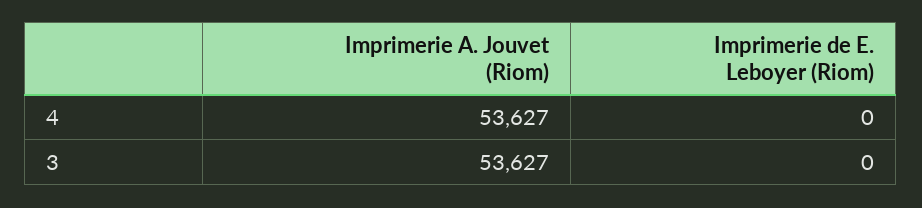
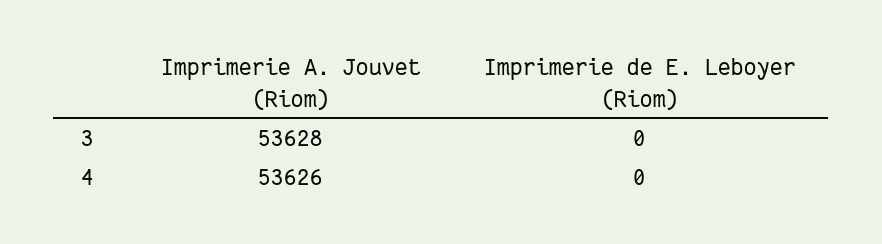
  {
    "Imprimerie A. Jouvet (Riom)": {
-     "4": 53627,
+     "4": 53626,
-     "3": 53627
+     "3": 53628
    },
    "Imprimerie de E. Leboyer (Riom)": {
      "4": 0,
      "3": 0
    }
  }

